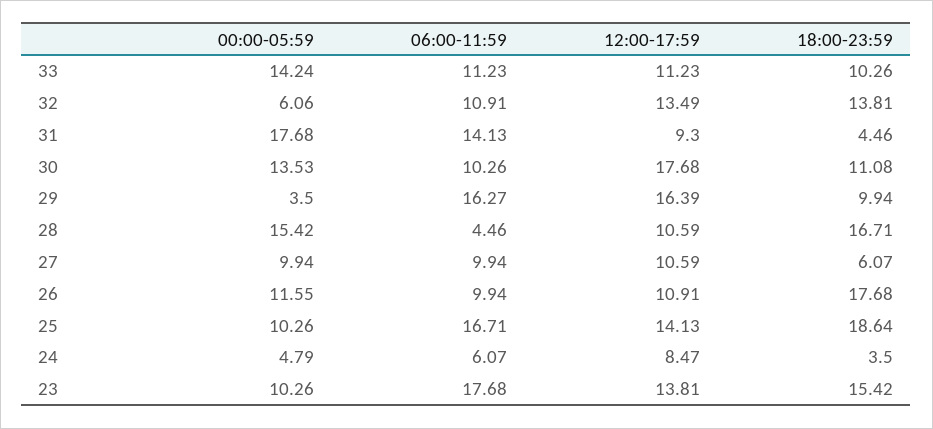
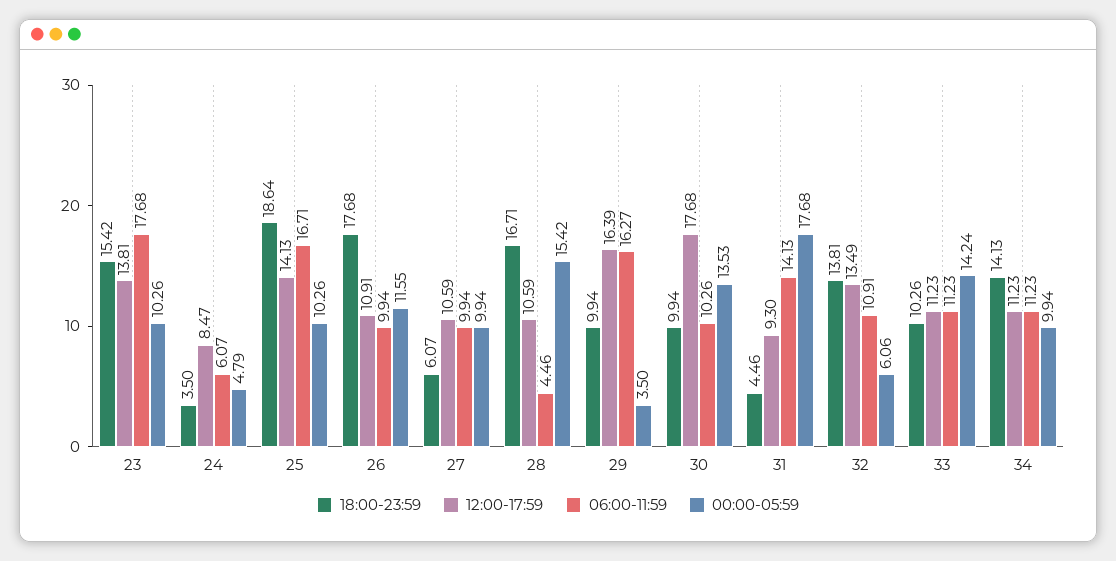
  {
    "00:00-05:59": {
      "33": 14.24,
      "32": 6.06,
      "31": 17.68,
      "30": 13.53,
      "29": 3.5,
      "28": 15.42,
      "27": 9.94,
      "26": 11.55,
      "25": 10.26,
      "24": 4.79,
-     "23": 10.26
+     "23": 10.26,
+     "34": 9.94
    },
    "06:00-11:59": {
      "33": 11.23,
      "32": 10.91,
      "31": 14.13,
      "30": 10.26,
      "29": 16.27,
      "28": 4.46,
      "27": 9.94,
      "26": 9.94,
      "25": 16.71,
      "24": 6.07,
-     "23": 17.68
+     "23": 17.68,
+     "34": 11.23
    },
    "12:00-17:59": {
      "33": 11.23,
      "32": 13.49,
      "31": 9.3,
      "30": 17.68,
      "29": 16.39,
      "28": 10.59,
      "27": 10.59,
      "26": 10.91,
      "25": 14.13,
      "24": 8.47,
-     "23": 13.81
+     "23": 13.81,
+     "34": 11.23
    },
    "18:00-23:59": {
      "33": 10.26,
      "32": 13.81,
      "31": 4.46,
-     "30": 11.08,
+     "30": 9.94,
      "29": 9.94,
      "28": 16.71,
      "27": 6.07,
      "26": 17.68,
      "25": 18.64,
      "24": 3.5,
-     "23": 15.42
+     "23": 15.42,
+     "34": 14.13
    }
  }

